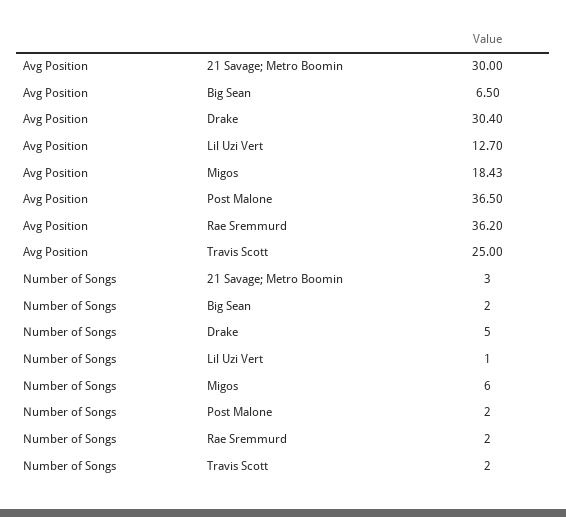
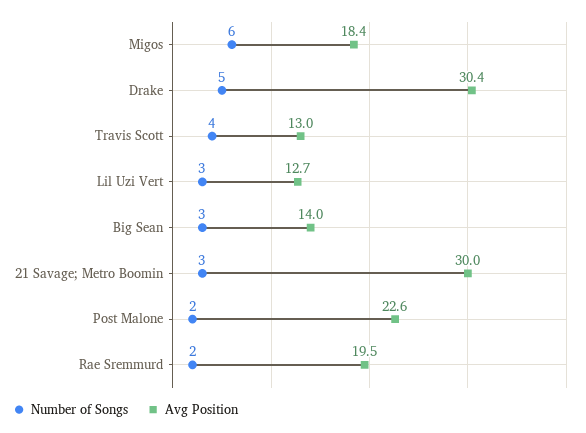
  {
    "Avg Position": {
      "21 Savage; Metro Boomin": 30,
-     "Big Sean": 6.5,
+     "Big Sean": 14,
      "Drake": 30.4,
      "Lil Uzi Vert": 12.7,
      "Migos": 18.43,
-     "Post Malone": 36.5,
+     "Post Malone": 22.6,
-     "Rae Sremmurd": 36.2,
+     "Rae Sremmurd": 19.5,
-     "Travis Scott": 25
+     "Travis Scott": 13
    },
    "Number of Songs": {
      "21 Savage; Metro Boomin": 3,
-     "Big Sean": 2,
+     "Big Sean": 3,
      "Drake": 5,
-     "Lil Uzi Vert": 1,
+     "Lil Uzi Vert": 3,
      "Migos": 6,
      "Post Malone": 2,
      "Rae Sremmurd": 2,
-     "Travis Scott": 2
+     "Travis Scott": 4
    }
  }

